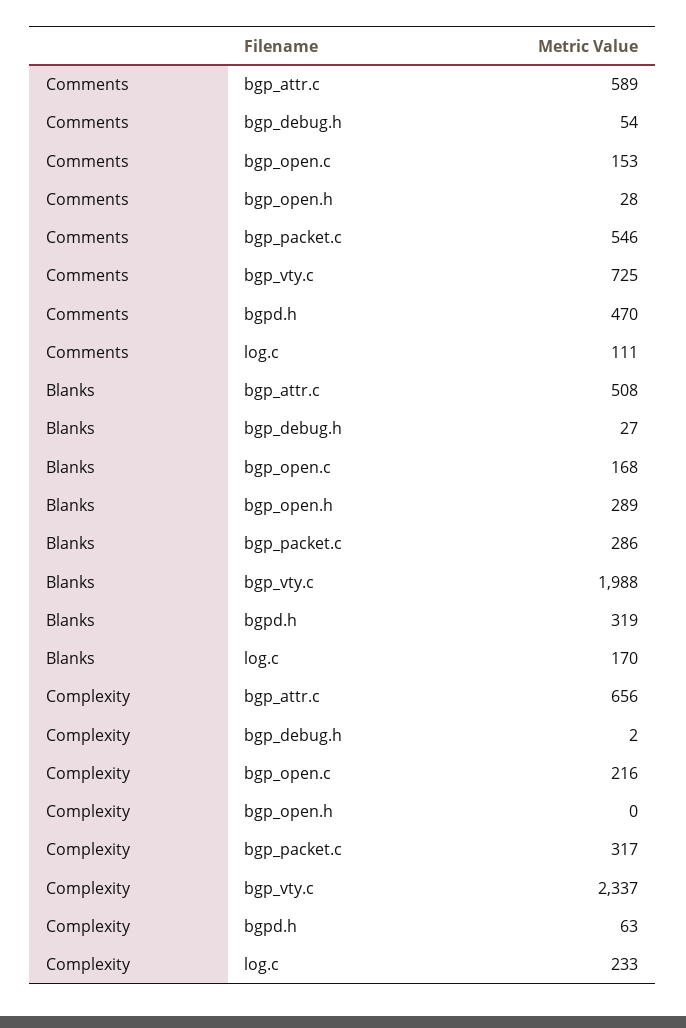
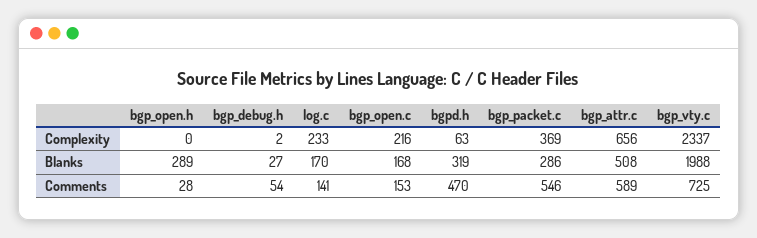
  {
    "Comments": {
      "bgp_attr.c": 589,
      "bgp_debug.h": 54,
      "bgp_open.c": 153,
      "bgp_open.h": 28,
      "bgp_packet.c": 546,
      "bgp_vty.c": 725,
      "bgpd.h": 470,
-     "log.c": 111
+     "log.c": 141
    },
    "Blanks": {
      "bgp_attr.c": 508,
      "bgp_debug.h": 27,
      "bgp_open.c": 168,
      "bgp_open.h": 289,
      "bgp_packet.c": 286,
      "bgp_vty.c": 1988,
      "bgpd.h": 319,
      "log.c": 170
    },
    "Complexity": {
      "bgp_attr.c": 656,
      "bgp_debug.h": 2,
      "bgp_open.c": 216,
      "bgp_open.h": 0,
-     "bgp_packet.c": 317,
+     "bgp_packet.c": 369,
      "bgp_vty.c": 2337,
      "bgpd.h": 63,
      "log.c": 233
    }
  }

